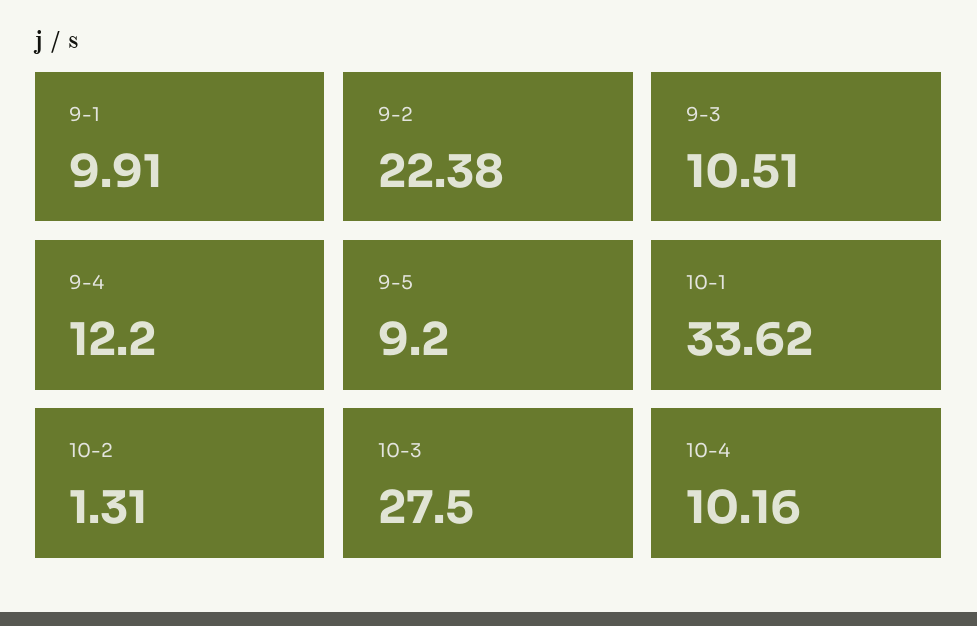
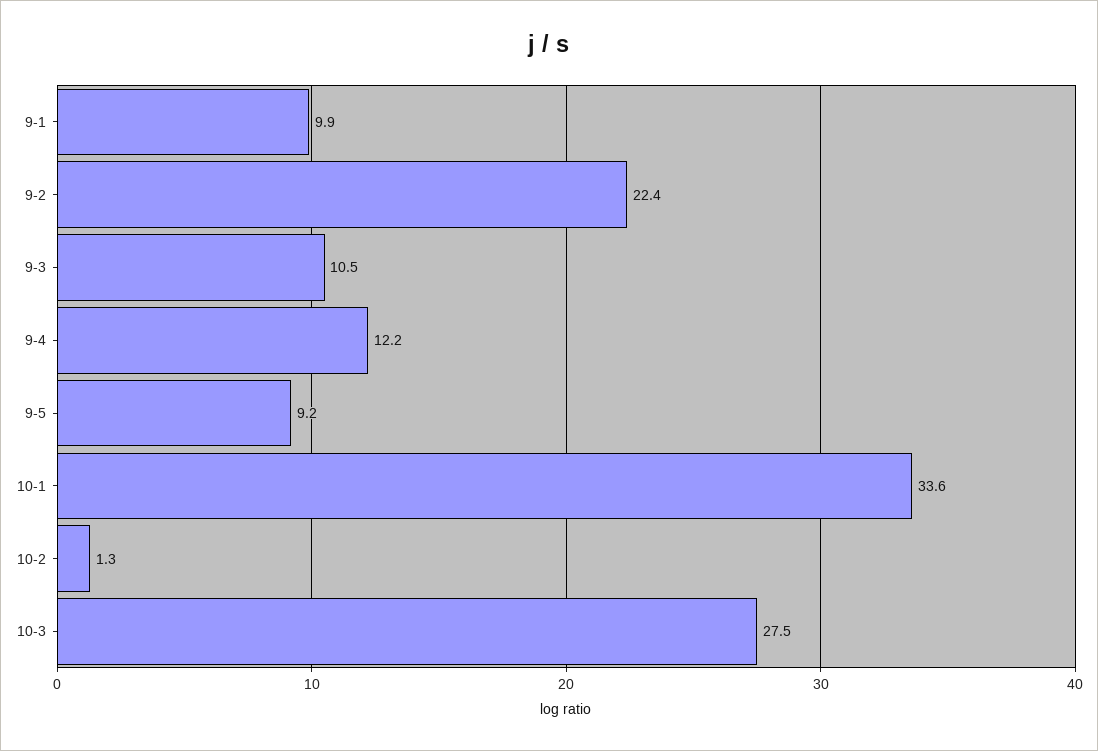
  {
    "9-1": 9.91,
    "9-2": 22.38,
    "9-3": 10.51,
    "9-4": 12.2,
    "9-5": 9.2,
    "10-1": 33.62,
    "10-2": 1.31,
-   "10-3": 27.5,
+   "10-3": 27.5
-   "10-4": 10.16
  }

